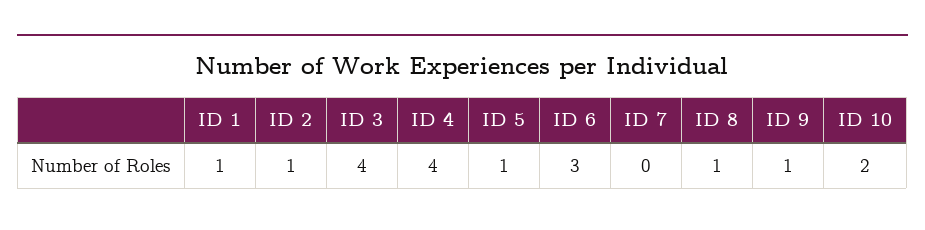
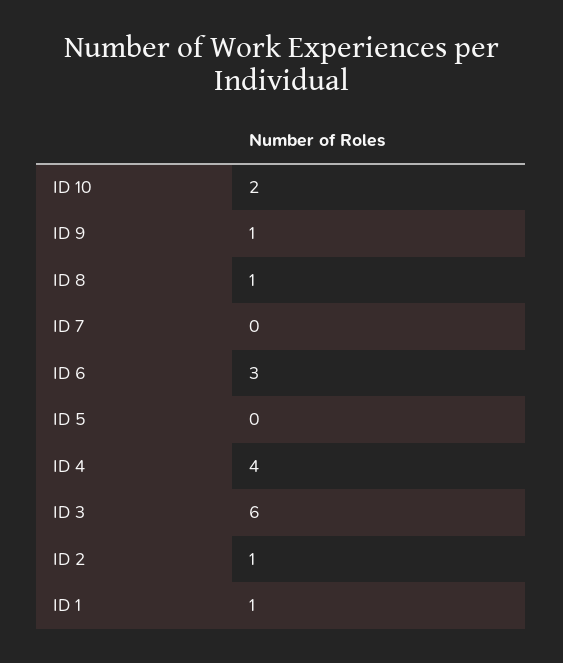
  {
    "ID 1": 1,
    "ID 2": 1,
-   "ID 3": 4,
+   "ID 3": 6,
    "ID 4": 4,
-   "ID 5": 1,
+   "ID 5": 0,
    "ID 6": 3,
    "ID 7": 0,
    "ID 8": 1,
    "ID 9": 1,
    "ID 10": 2
  }

